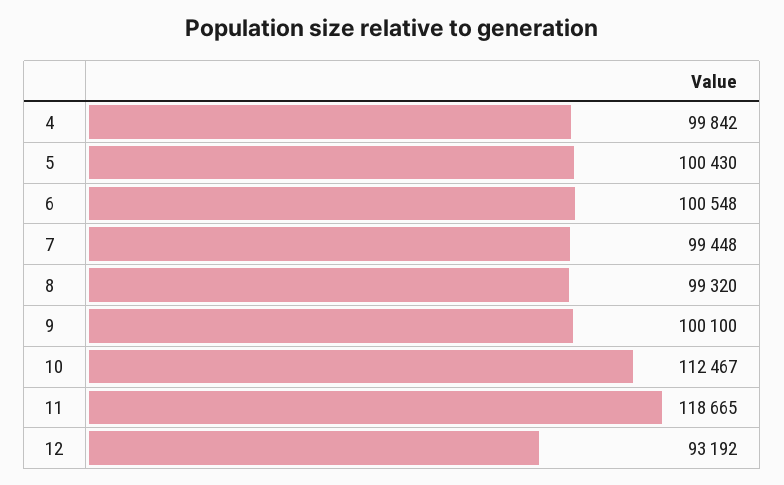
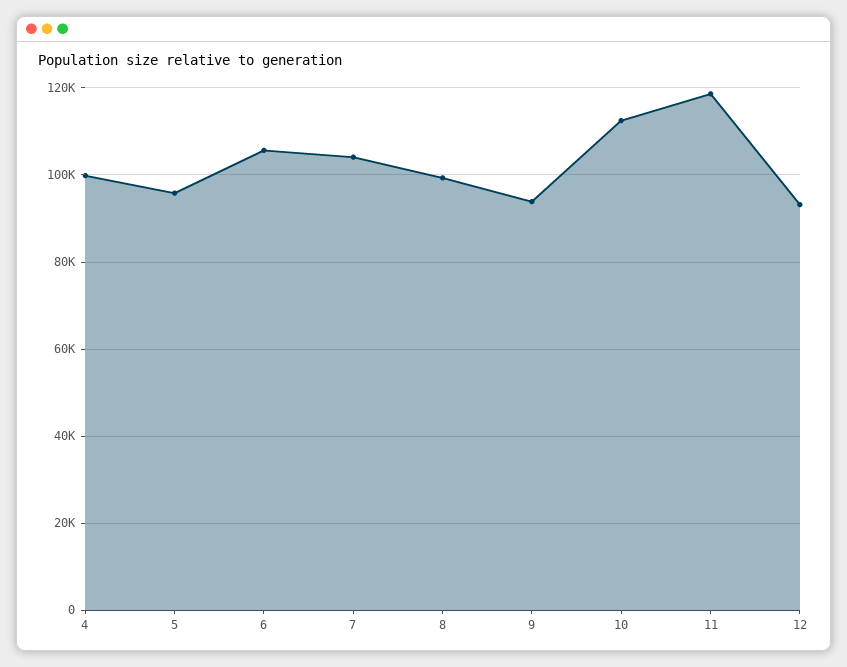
  {
    "4": 99842,
-   "5": 100430,
+   "5": 96000,
-   "6": 100548,
+   "6": 106000,
-   "7": 99448,
+   "7": 104000,
    "8": 99320,
-   "9": 100100,
+   "9": 94000,
    "10": 112467,
    "11": 118665,
    "12": 93192
  }

